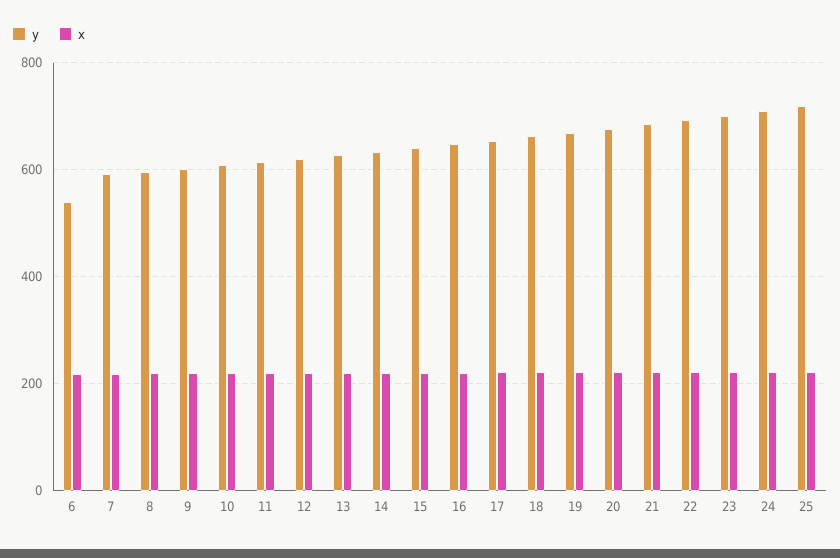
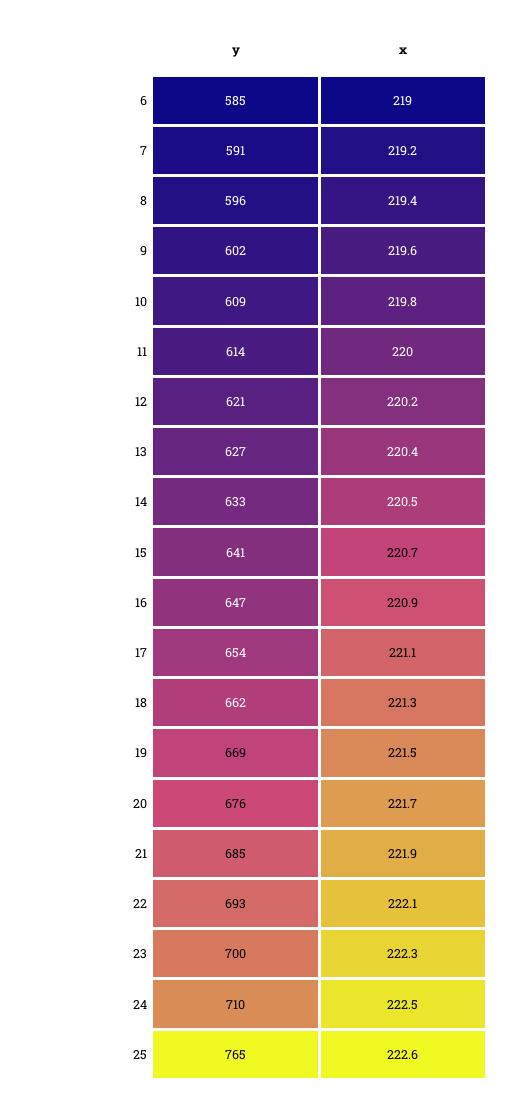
  {
    "y": {
-     "6": 540,
+     "6": 585,
      "7": 591,
      "8": 596,
      "9": 602,
      "10": 609,
      "11": 614,
      "12": 621,
      "13": 627,
      "14": 633,
      "15": 641,
      "16": 647,
      "17": 654,
      "18": 662,
      "19": 669,
      "20": 676,
      "21": 685,
      "22": 693,
      "23": 700,
      "24": 710,
-     "25": 720
+     "25": 765
    },
    "x": {
      "6": 219,
      "7": 219.2,
      "8": 219.4,
      "9": 219.6,
      "10": 219.8,
      "11": 220,
      "12": 220.2,
      "13": 220.4,
      "14": 220.5,
      "15": 220.7,
      "16": 220.9,
      "17": 221.1,
      "18": 221.3,
      "19": 221.5,
      "20": 221.7,
      "21": 221.9,
      "22": 222.1,
      "23": 222.3,
      "24": 222.5,
      "25": 222.6
    }
  }

